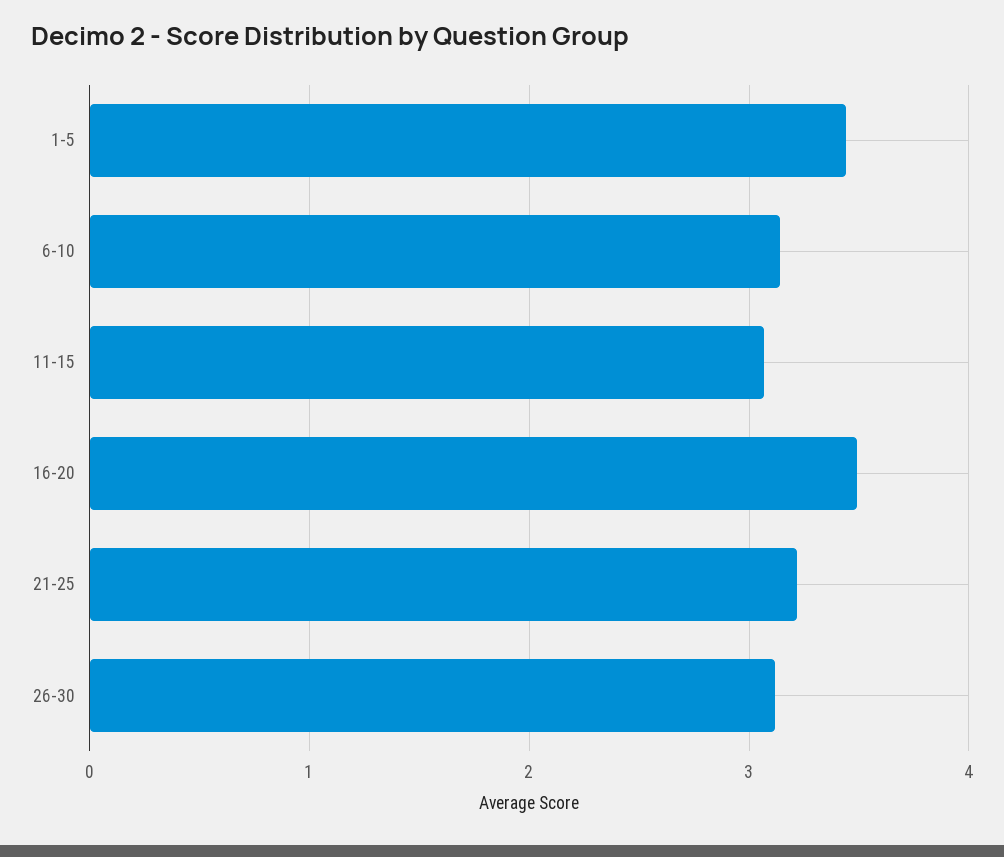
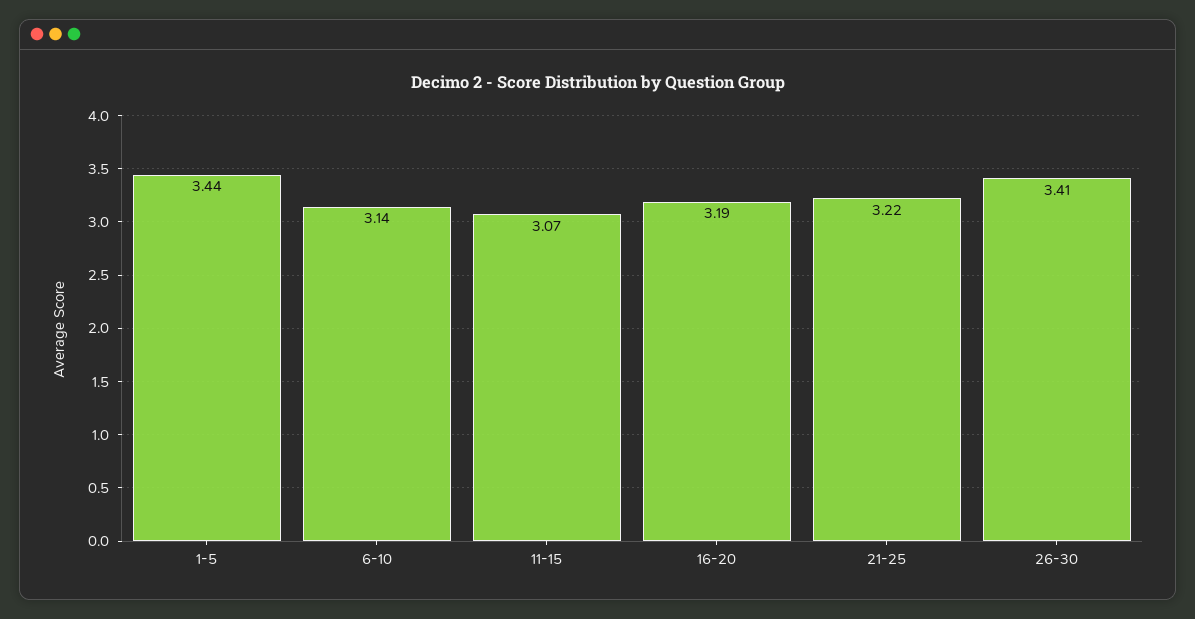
  {
    "1-5": 3.44,
    "6-10": 3.14,
    "11-15": 3.07,
-   "16-20": 3.5,
+   "16-20": 3.19,
    "21-25": 3.22,
-   "26-30": 3.1
+   "26-30": 3.41
  }

